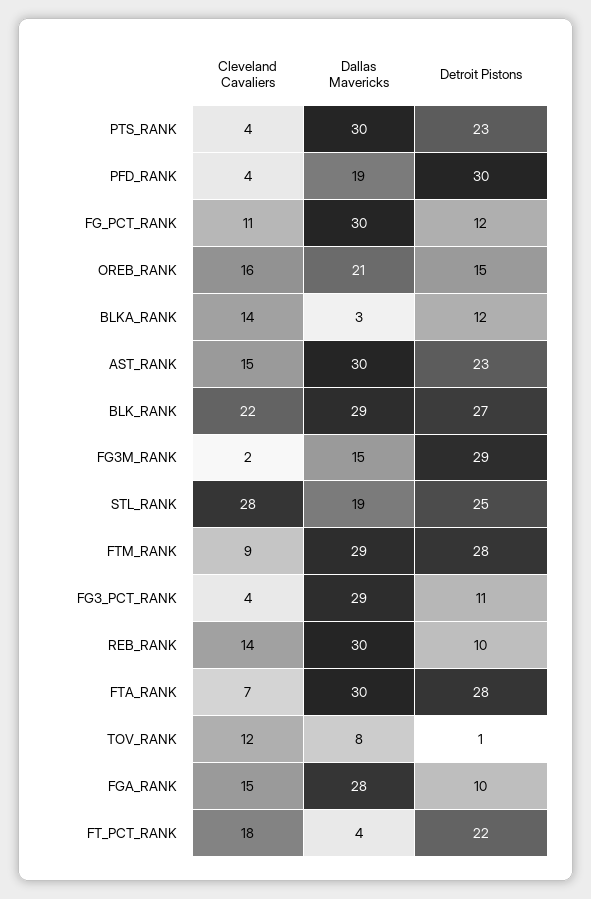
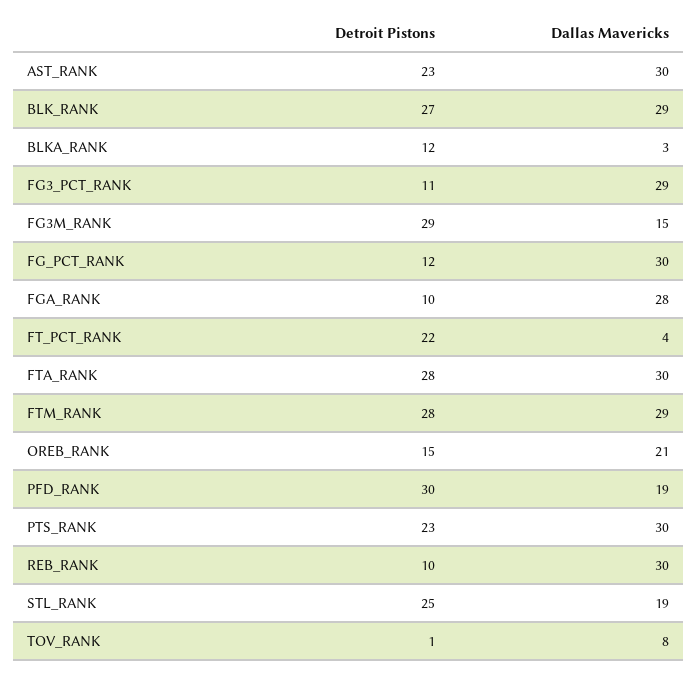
  {
-   "Cleveland Cavaliers": {
-     "PTS_RANK": 4,
-     "PFD_RANK": 4,
-     "FG_PCT_RANK": 11,
-     "OREB_RANK": 16,
-     "BLKA_RANK": 14,
-     "AST_RANK": 15,
-     "BLK_RANK": 22,
-     "FG3M_RANK": 2,
-     "STL_RANK": 28,
-     "FTM_RANK": 9,
-     "FG3_PCT_RANK": 4,
-     "REB_RANK": 14,
-     "FTA_RANK": 7,
-     "TOV_RANK": 12,
-     "FGA_RANK": 15,
-     "FT_PCT_RANK": 18
-   },
    "Dallas Mavericks": {
      "PTS_RANK": 30,
      "PFD_RANK": 19,
      "FG_PCT_RANK": 30,
      "OREB_RANK": 21,
      "BLKA_RANK": 3,
      "AST_RANK": 30,
      "BLK_RANK": 29,
      "FG3M_RANK": 15,
      "STL_RANK": 19,
      "FTM_RANK": 29,
      "FG3_PCT_RANK": 29,
      "REB_RANK": 30,
      "FTA_RANK": 30,
      "TOV_RANK": 8,
      "FGA_RANK": 28,
      "FT_PCT_RANK": 4
    },
    "Detroit Pistons": {
      "PTS_RANK": 23,
      "PFD_RANK": 30,
      "FG_PCT_RANK": 12,
      "OREB_RANK": 15,
      "BLKA_RANK": 12,
      "AST_RANK": 23,
      "BLK_RANK": 27,
      "FG3M_RANK": 29,
      "STL_RANK": 25,
      "FTM_RANK": 28,
      "FG3_PCT_RANK": 11,
      "REB_RANK": 10,
      "FTA_RANK": 28,
      "TOV_RANK": 1,
      "FGA_RANK": 10,
      "FT_PCT_RANK": 22
    }
  }

